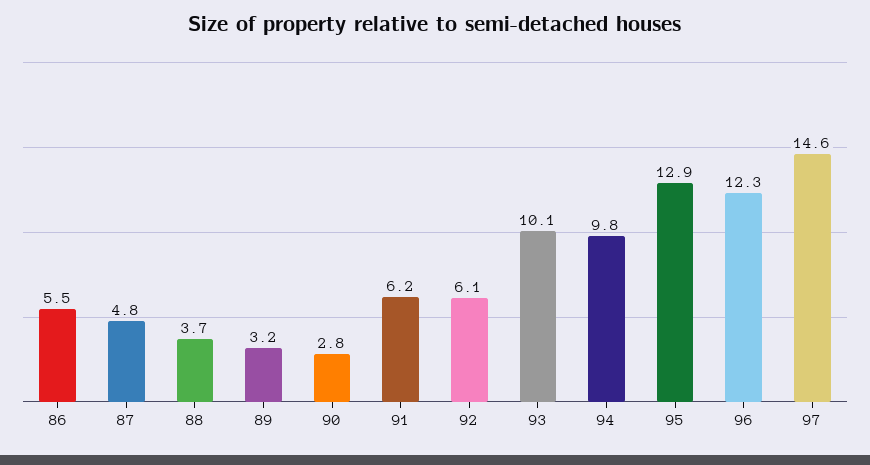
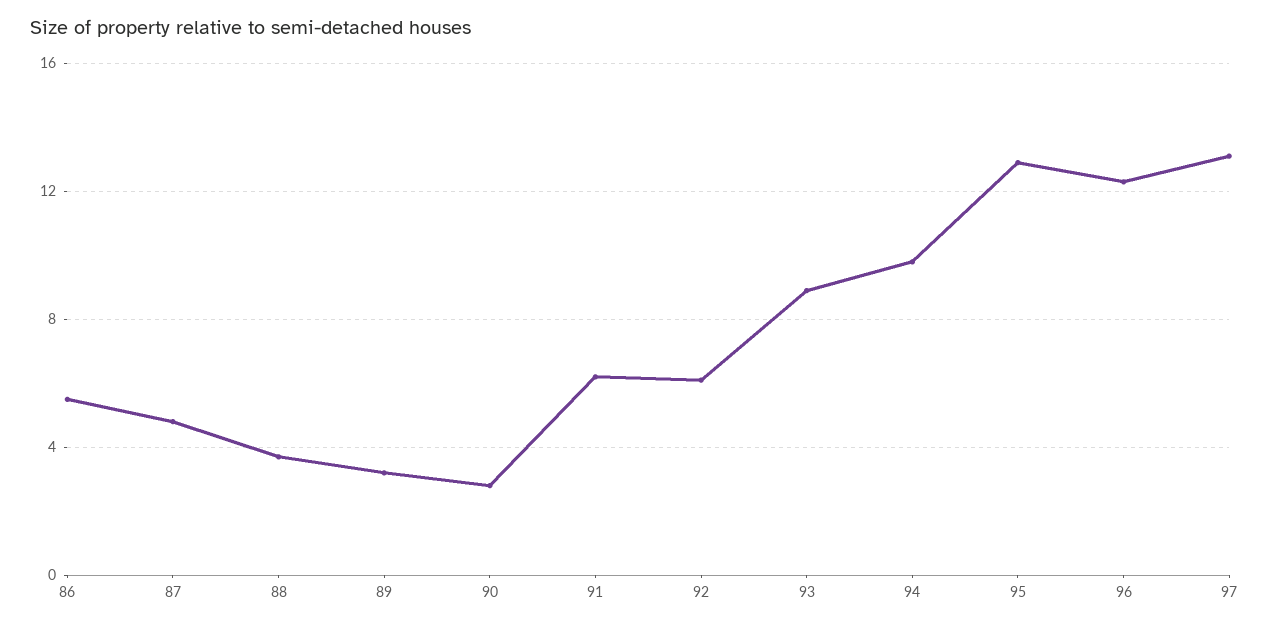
  {
    "86": 5.5,
    "87": 4.8,
    "88": 3.7,
    "89": 3.2,
    "90": 2.8,
    "91": 6.2,
    "92": 6.1,
-   "93": 10.1,
+   "93": 9,
    "94": 9.8,
    "95": 12.9,
    "96": 12.3,
-   "97": 14.6
+   "97": 13
  }

